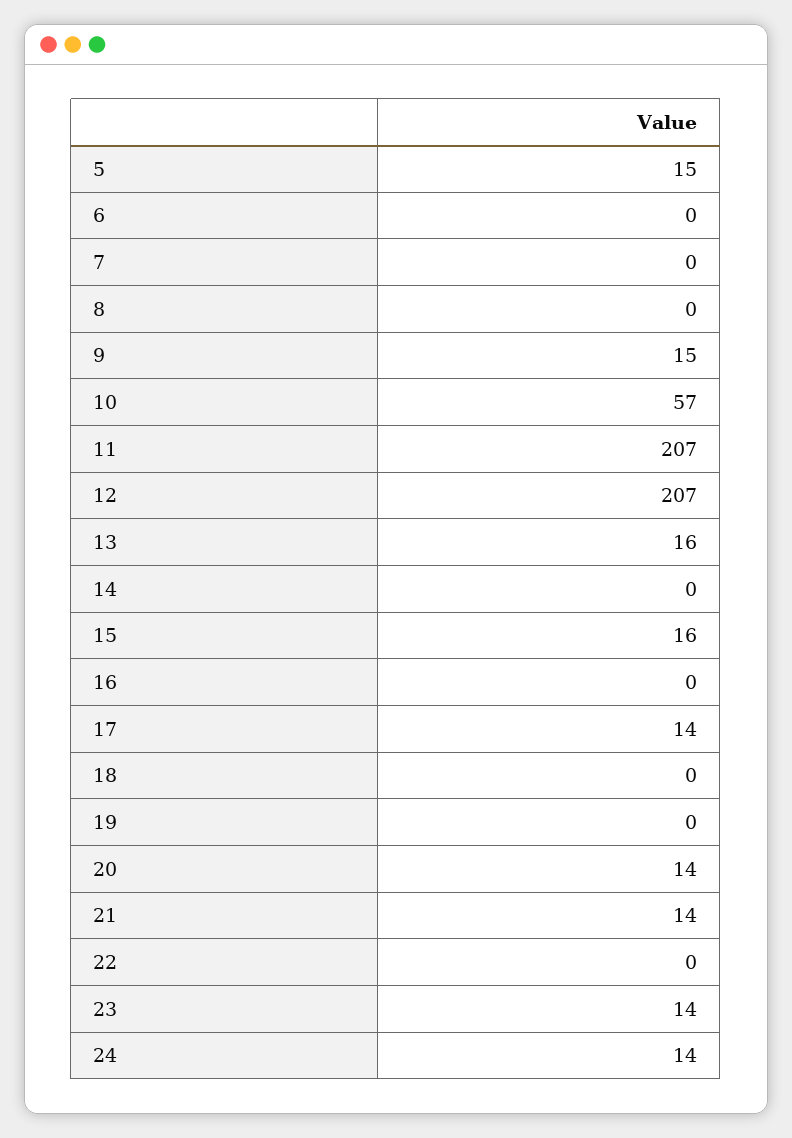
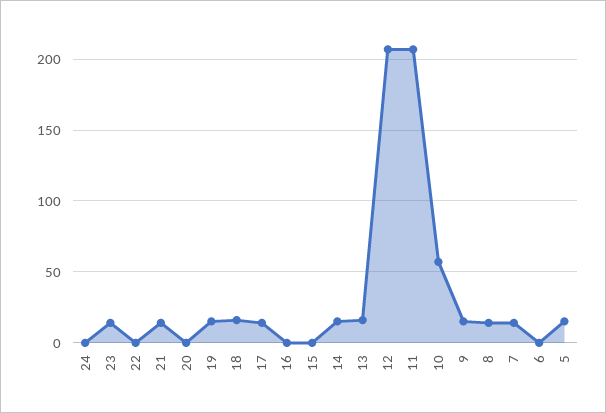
  {
    "5": 15,
    "6": 0,
-   "7": 0,
+   "7": 15,
-   "8": 0,
+   "8": 15,
    "9": 15,
    "10": 57,
    "11": 207,
    "12": 207,
    "13": 16,
-   "14": 0,
+   "14": 15,
-   "15": 16,
+   "15": 0,
    "16": 0,
    "17": 14,
-   "18": 0,
+   "18": 15,
-   "19": 0,
+   "19": 15,
-   "20": 14,
+   "20": 0,
    "21": 14,
    "22": 0,
    "23": 14,
-   "24": 14
+   "24": 0
  }

